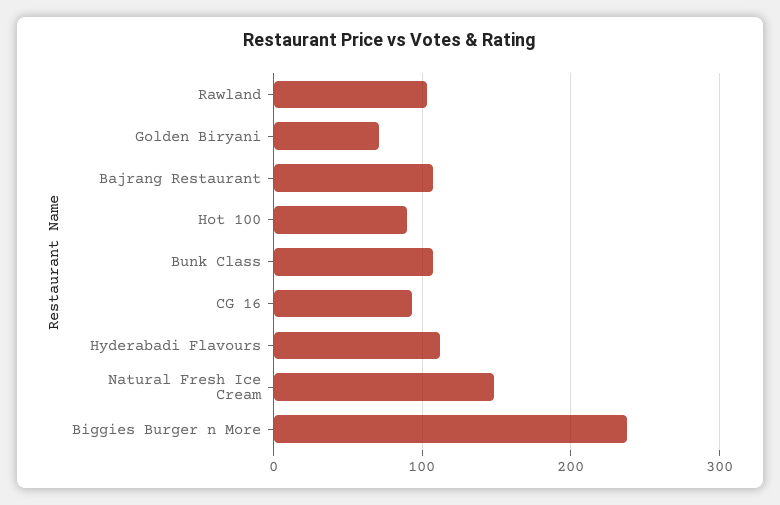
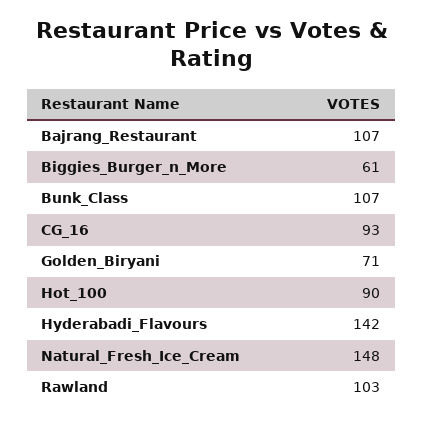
  {
    "Rawland": 103,
    "Golden Biryani": 71,
    "Bajrang Restaurant": 107,
    "Hot 100": 90,
    "Bunk Class": 107,
    "CG 16": 93,
-   "Hyderabadi Flavours": 110,
+   "Hyderabadi Flavours": 142,
    "Natural Fresh Ice Cream": 148,
-   "Biggies Burger n More": 240
+   "Biggies Burger n More": 61
  }

